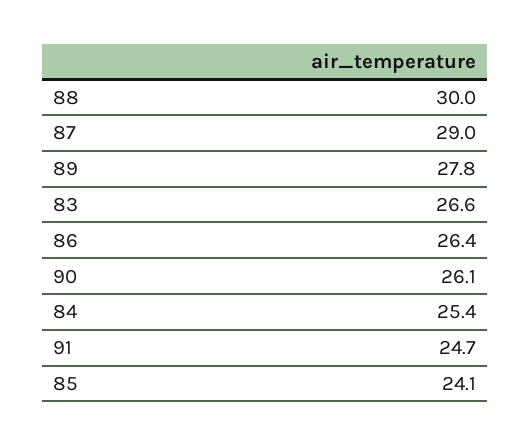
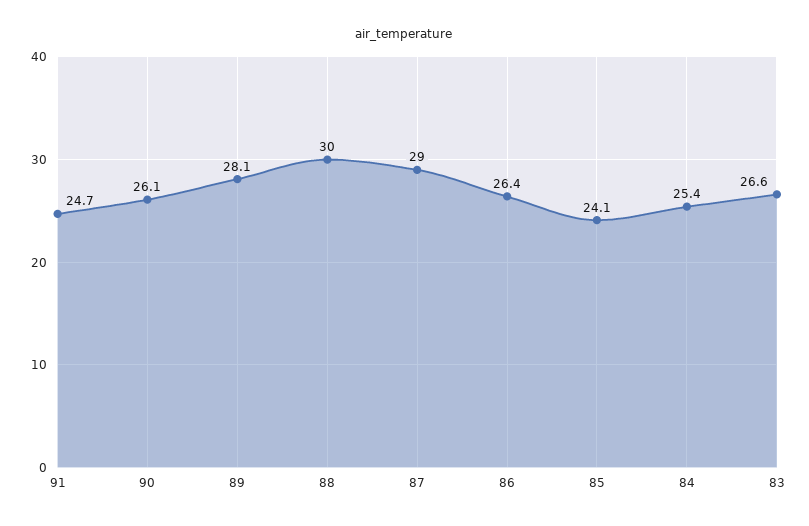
  {
    "88": 30,
    "87": 29,
-   "89": 27.8,
+   "89": 28.1,
    "83": 26.6,
    "86": 26.4,
    "90": 26.1,
    "84": 25.4,
    "91": 24.7,
    "85": 24.1
  }

